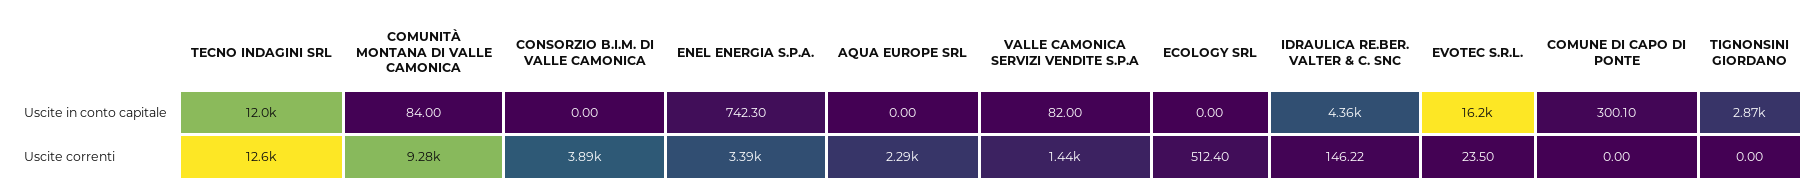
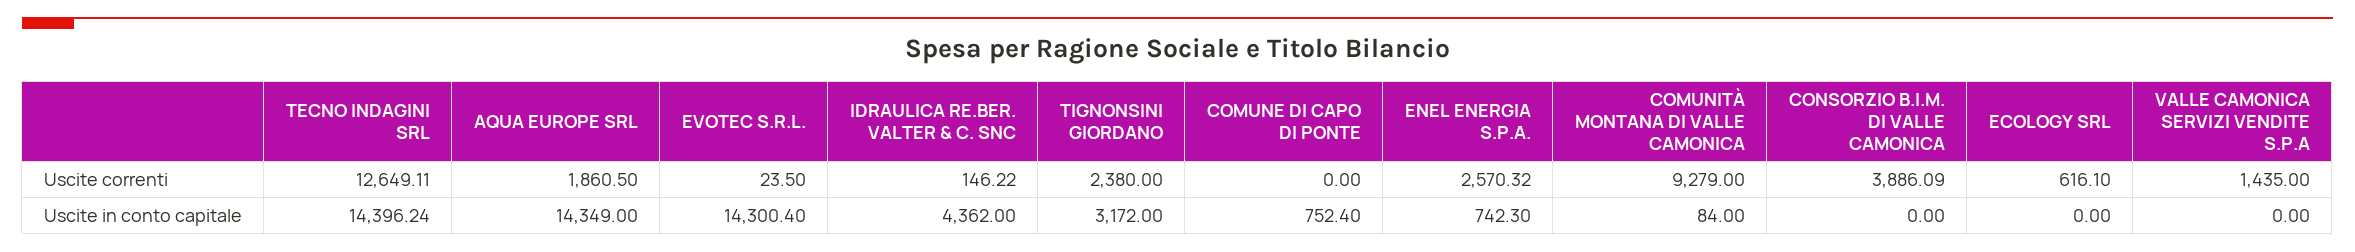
  {
    "TECNO INDAGINI SRL": {
-     "Uscite in conto capitale": 12000,
+     "Uscite in conto capitale": 14396.24,
      "Uscite correnti": 12649.11
    },
    "COMUNITÀ MONTANA DI VALLE CAMONICA": {
      "Uscite in conto capitale": 84,
      "Uscite correnti": 9279
    },
    "CONSORZIO B.I.M. DI VALLE CAMONICA": {
      "Uscite in conto capitale": 0,
      "Uscite correnti": 3886.09
    },
    "ENEL ENERGIA S.P.A.": {
      "Uscite in conto capitale": 742.3,
-     "Uscite correnti": 3390
+     "Uscite correnti": 2570.32
    },
    "AQUA EUROPE SRL": {
-     "Uscite in conto capitale": 0,
+     "Uscite in conto capitale": 14349,
-     "Uscite correnti": 2290
+     "Uscite correnti": 1860.5
    },
    "VALLE CAMONICA SERVIZI VENDITE S.P.A": {
-     "Uscite in conto capitale": 82,
+     "Uscite in conto capitale": 0,
      "Uscite correnti": 1435
    },
    "ECOLOGY SRL": {
      "Uscite in conto capitale": 0,
-     "Uscite correnti": 512.4
+     "Uscite correnti": 616.1
    },
    "IDRAULICA RE.BER. VALTER & C. SNC": {
      "Uscite in conto capitale": 4362,
      "Uscite correnti": 146.22
    },
    "EVOTEC S.R.L.": {
-     "Uscite in conto capitale": 16200,
+     "Uscite in conto capitale": 14300.4,
      "Uscite correnti": 23.5
    },
    "COMUNE DI CAPO DI PONTE": {
-     "Uscite in conto capitale": 300.1,
+     "Uscite in conto capitale": 752.4,
      "Uscite correnti": 0
    },
    "TIGNONSINI GIORDANO": {
-     "Uscite in conto capitale": 2870,
+     "Uscite in conto capitale": 3172,
-     "Uscite correnti": 0
+     "Uscite correnti": 2380
    }
  }

